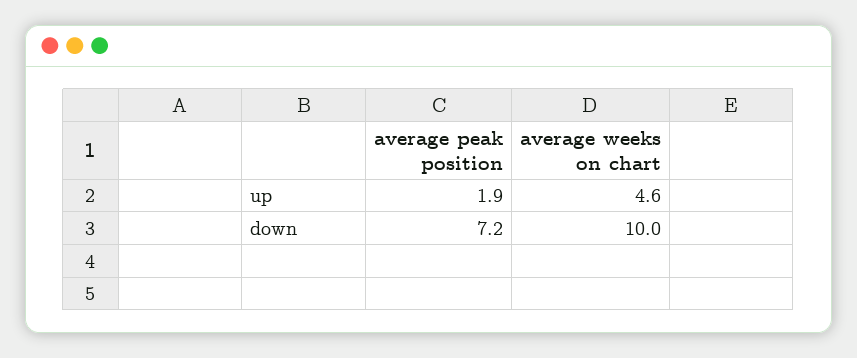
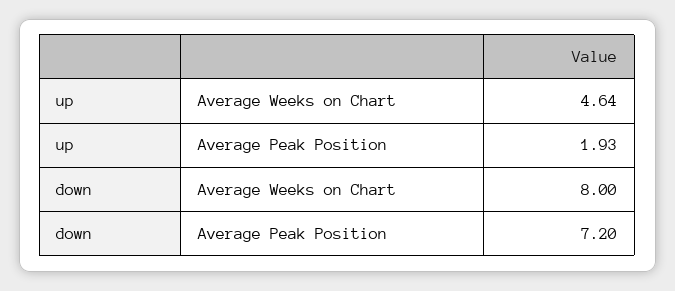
  {
    "average peak position": {
      "up": 1.93,
      "down": 7.2
    },
    "average weeks on chart": {
      "up": 4.64,
-     "down": 10
+     "down": 8
    }
  }

